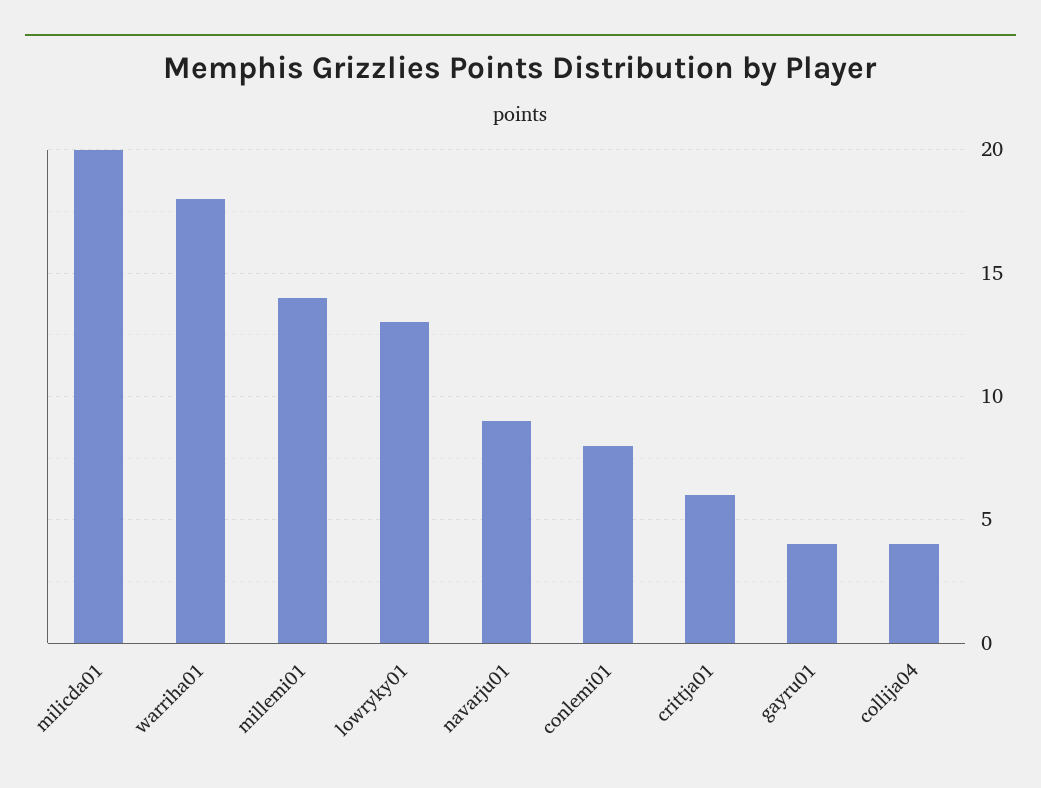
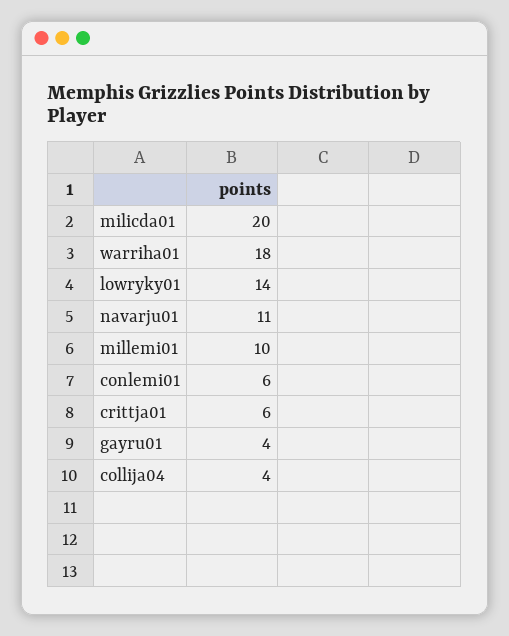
  {
    "milicda01": 20,
    "warriha01": 18,
-   "millemi01": 14,
+   "millemi01": 10,
-   "lowryky01": 13,
+   "lowryky01": 14,
-   "navarju01": 9,
+   "navarju01": 11,
-   "conlemi01": 8,
+   "conlemi01": 6,
    "crittja01": 6,
    "gayru01": 4,
    "collija04": 4
  }

